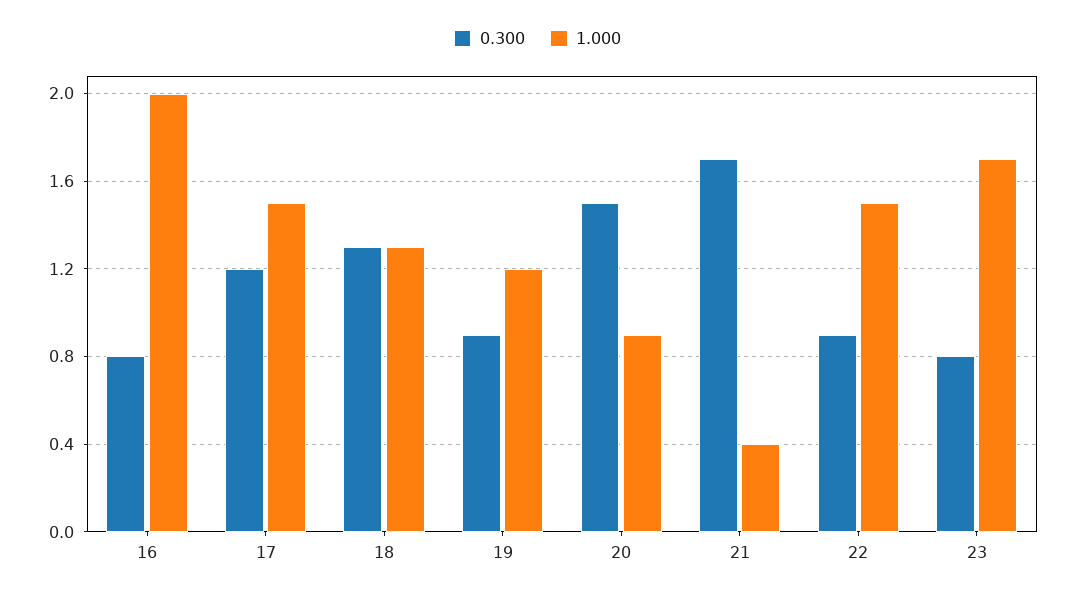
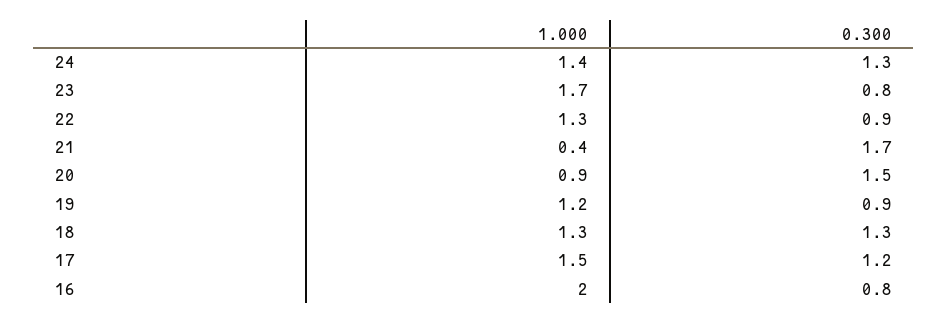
  {
    "0.300": {
      "16": 0.8,
      "17": 1.2,
      "18": 1.3,
      "19": 0.9,
      "20": 1.5,
      "21": 1.7,
      "22": 0.9,
-     "23": 0.8
+     "23": 0.8,
+     "24": 1.3
    },
    "1.000": {
      "16": 2,
      "17": 1.5,
      "18": 1.3,
      "19": 1.2,
      "20": 0.9,
      "21": 0.4,
-     "22": 1.5,
+     "22": 1.3,
-     "23": 1.7
+     "23": 1.7,
+     "24": 1.4
    }
  }

